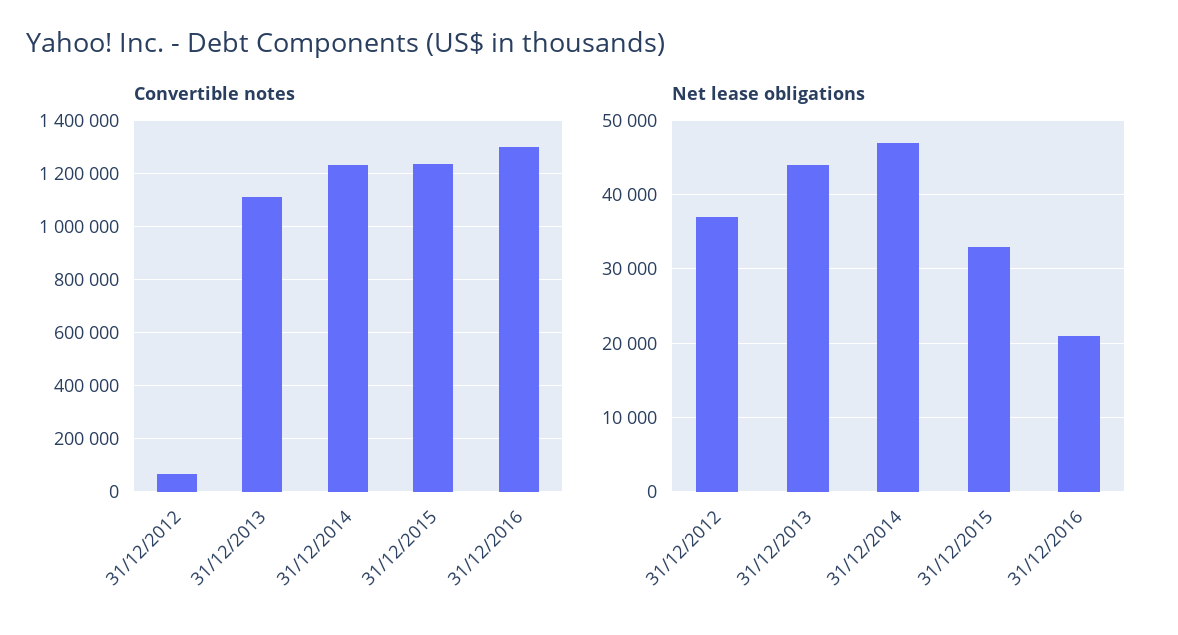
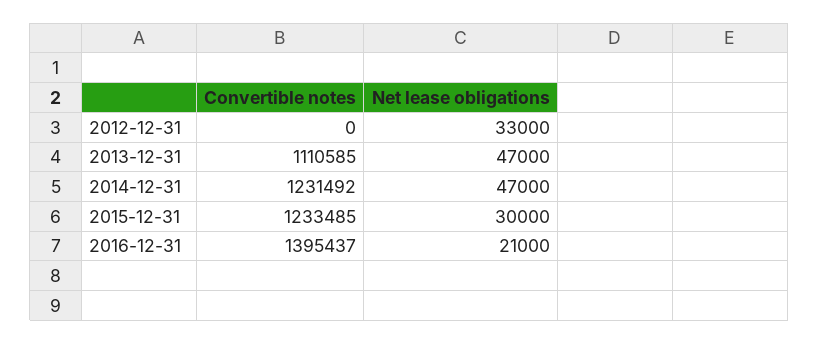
  {
    "Convertible notes": {
-     "31/12/2012": 75000,
+     "31/12/2012": 0,
      "31/12/2013": 1110585,
      "31/12/2014": 1231492,
      "31/12/2015": 1233485,
-     "31/12/2016": 1300000
+     "31/12/2016": 1395437
    },
    "Net lease obligations": {
-     "31/12/2012": 37000,
+     "31/12/2012": 33000,
-     "31/12/2013": 44000,
+     "31/12/2013": 47000,
      "31/12/2014": 47000,
-     "31/12/2015": 33000,
+     "31/12/2015": 30000,
      "31/12/2016": 21000
    }
  }

